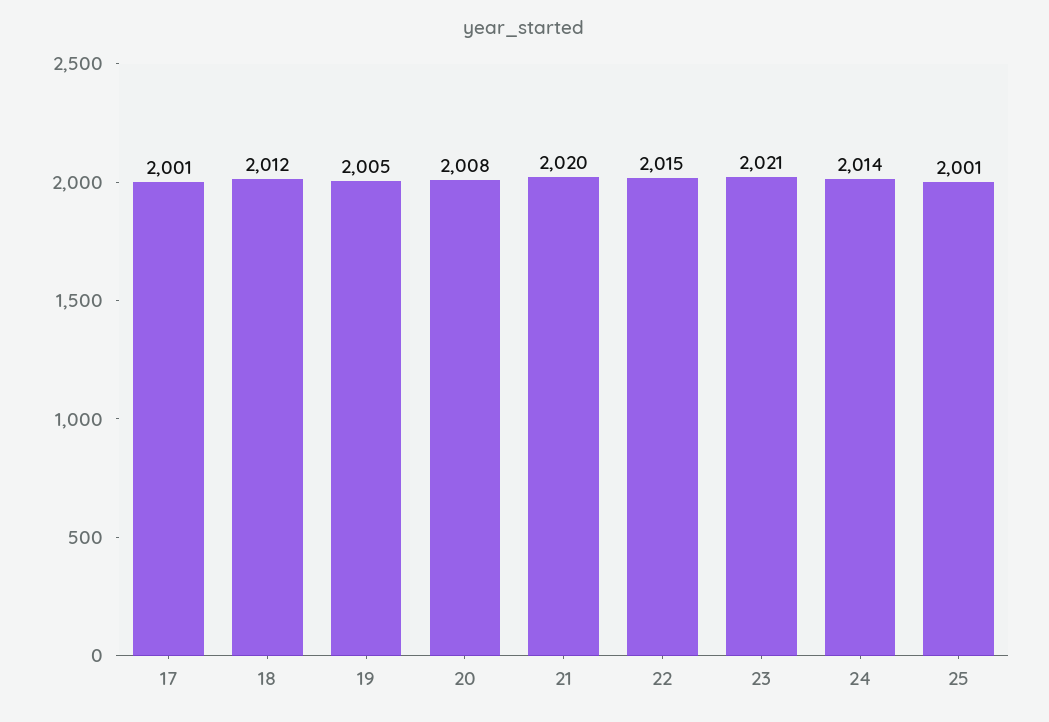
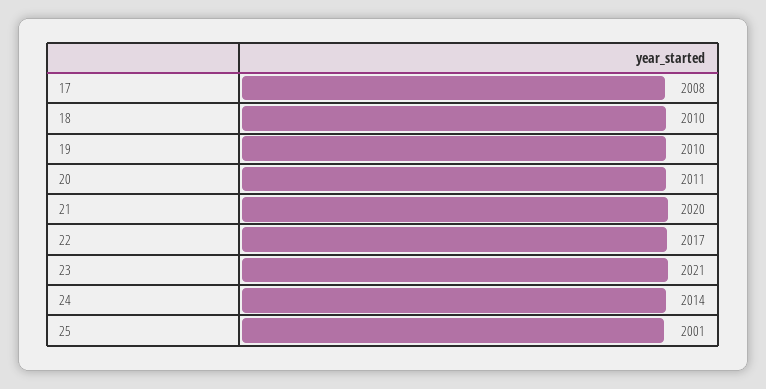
  {
-   "17": 2001,
+   "17": 2008,
-   "18": 2012,
+   "18": 2010,
-   "19": 2005,
+   "19": 2010,
-   "20": 2008,
+   "20": 2011,
    "21": 2020,
-   "22": 2015,
+   "22": 2017,
    "23": 2021,
    "24": 2014,
    "25": 2001
  }

